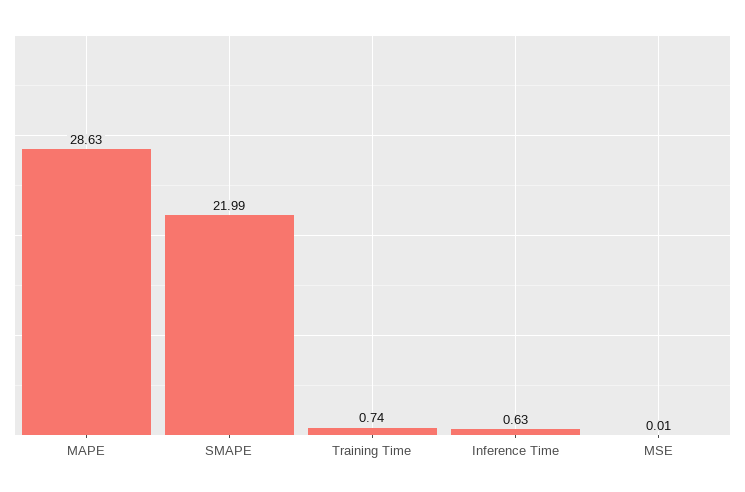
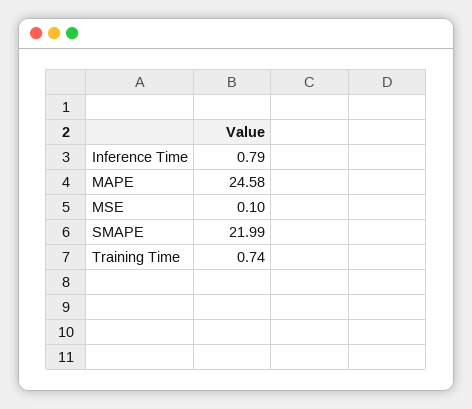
  {
-   "MAPE": 28.63,
+   "MAPE": 24.58,
    "SMAPE": 21.99,
    "Training Time": 0.74,
-   "Inference Time": 0.63,
+   "Inference Time": 0.79,
-   "MSE": 0.01
+   "MSE": 0.1
  }

